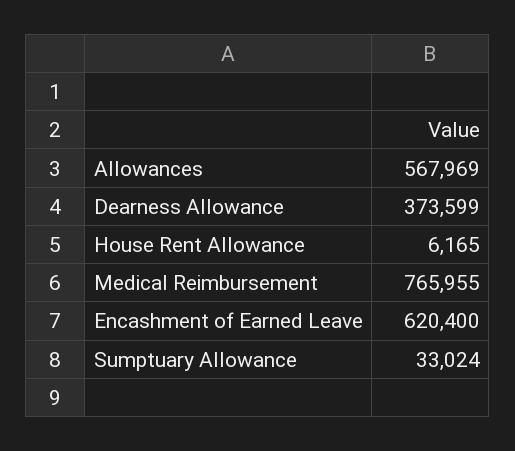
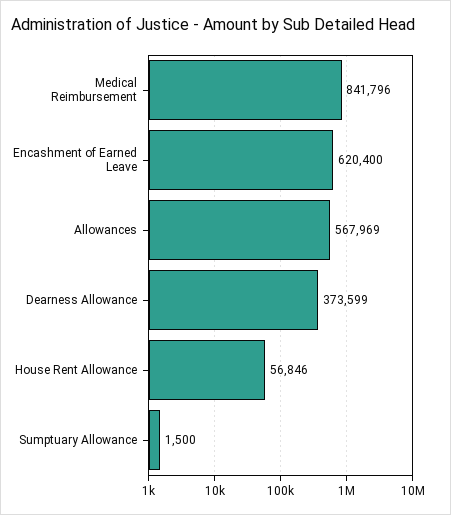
  {
    "Allowances": 567969,
    "Dearness Allowance": 373599,
-   "House Rent Allowance": 6165,
+   "House Rent Allowance": 56846,
-   "Medical Reimbursement": 765955,
+   "Medical Reimbursement": 841796,
    "Encashment of Earned Leave": 620400,
-   "Sumptuary Allowance": 33024
+   "Sumptuary Allowance": 1500
  }

